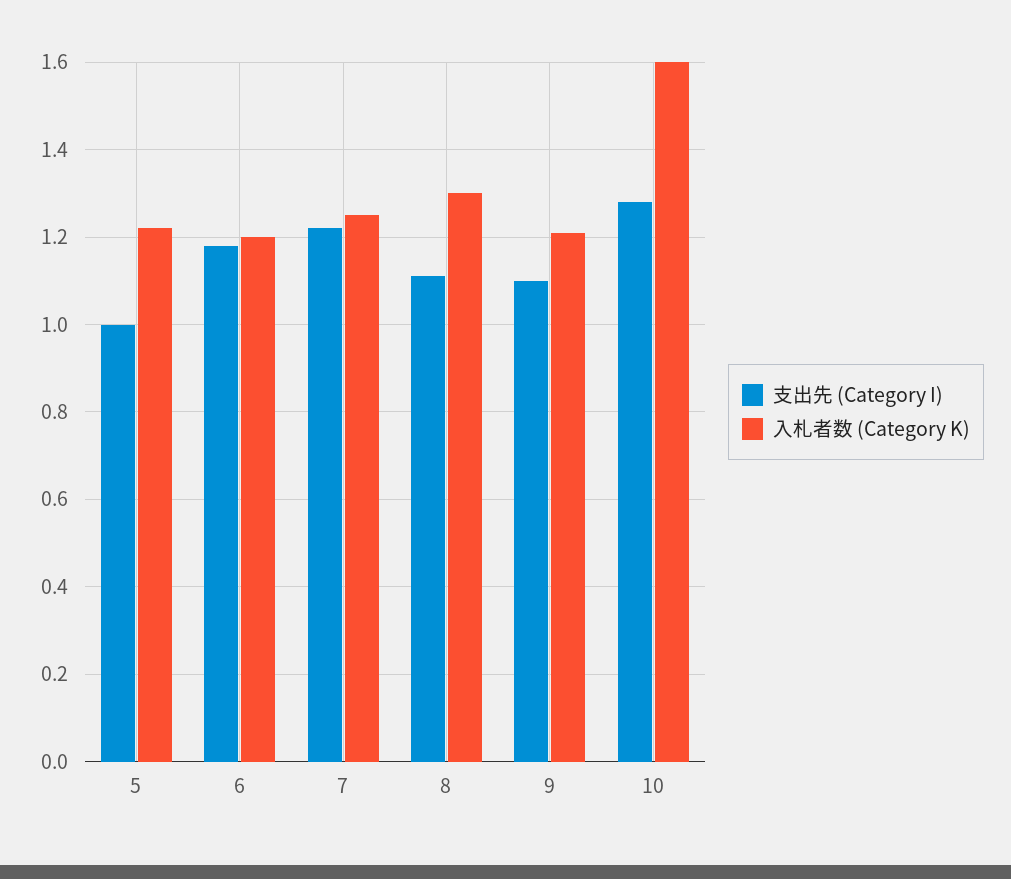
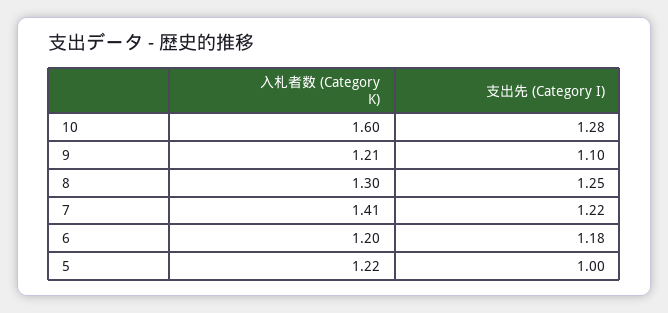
  {
    "支出先 (Category I)": {
      "5": 1,
      "6": 1.18,
      "7": 1.22,
-     "8": 1.1,
+     "8": 1.25,
      "9": 1.1,
      "10": 1.28
    },
    "入札者数 (Category K)": {
      "5": 1.22,
      "6": 1.2,
-     "7": 1.25,
+     "7": 1.41,
      "8": 1.3,
      "9": 1.21,
      "10": 1.6
    }
  }

